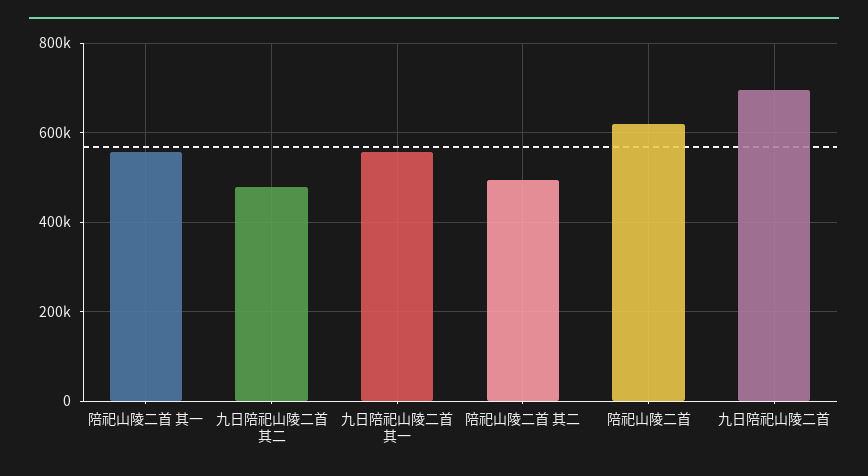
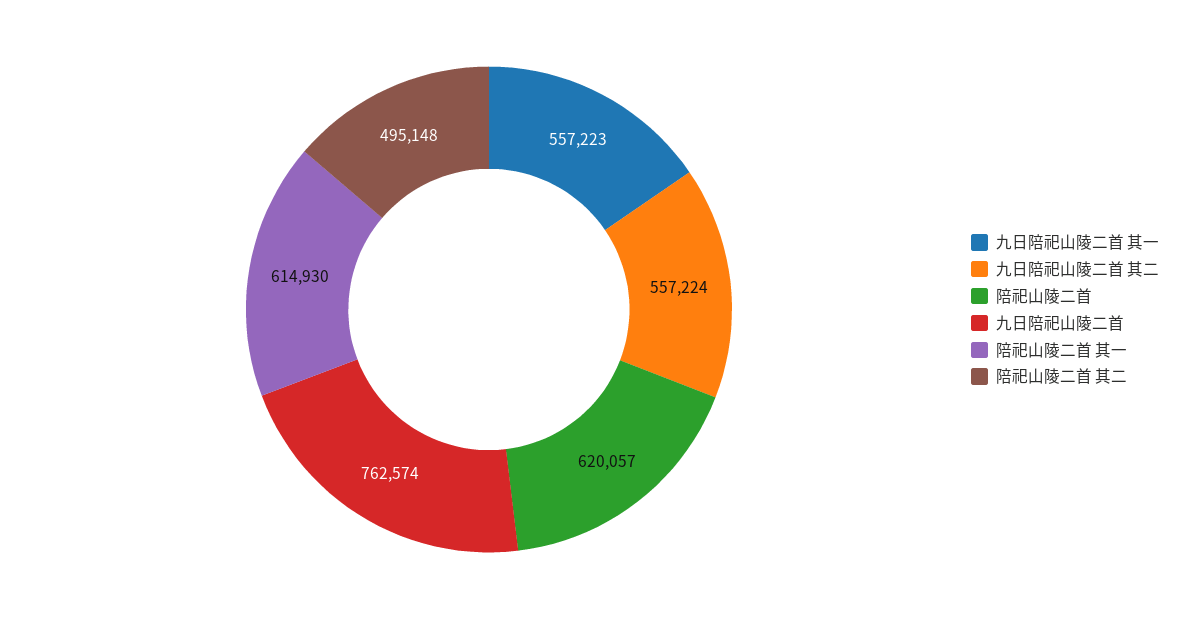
  {
-   "陪祀山陵二首 其一": 560000,
+   "陪祀山陵二首 其一": 614930,
-   "九日陪祀山陵二首 其二": 480000,
+   "九日陪祀山陵二首 其二": 557224,
    "九日陪祀山陵二首 其一": 557223,
    "陪祀山陵二首 其二": 495148,
    "陪祀山陵二首": 620057,
-   "九日陪祀山陵二首": 700000
+   "九日陪祀山陵二首": 762574
  }

